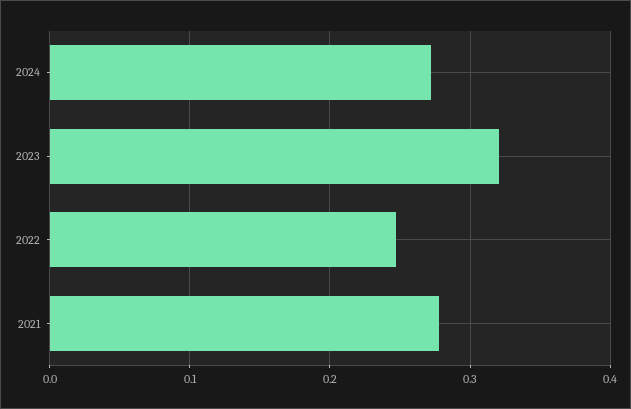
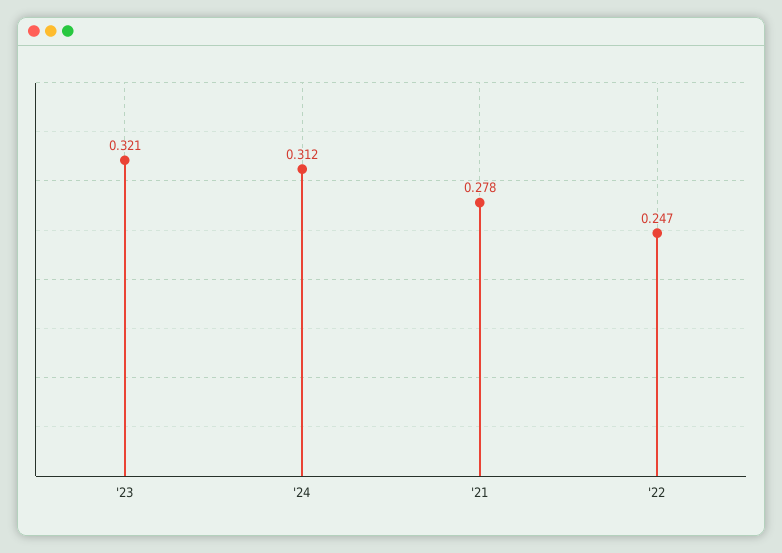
  {
-   "2024": 0.27,
+   "2024": 0.312,
    "2023": 0.321,
    "2022": 0.247,
    "2021": 0.278
  }

